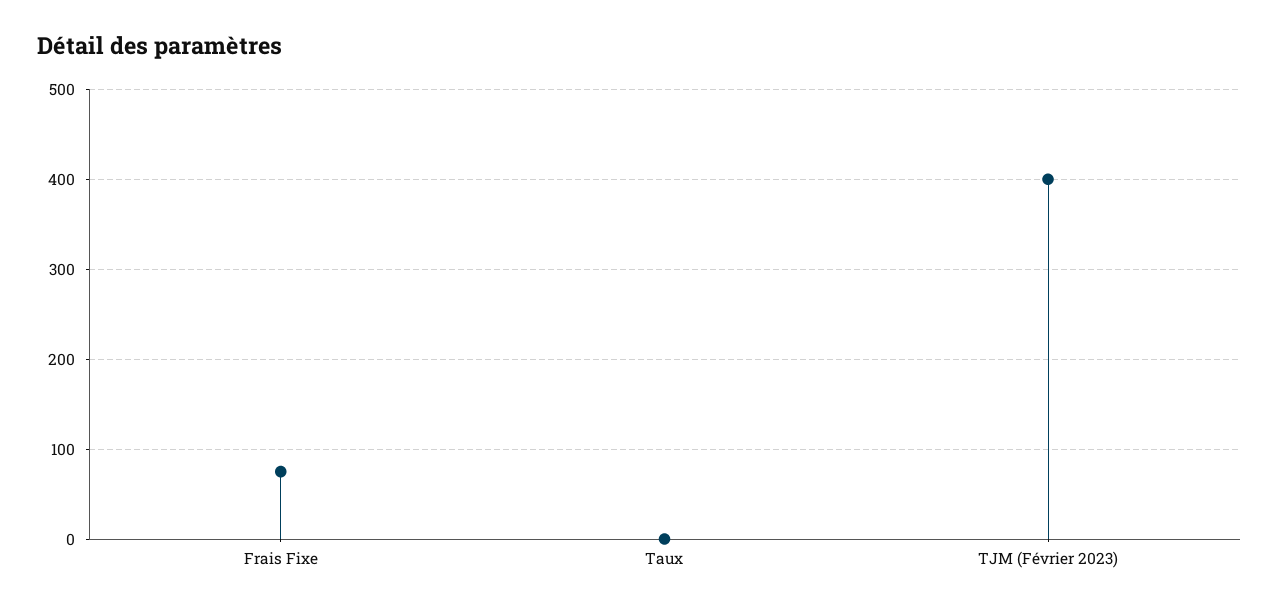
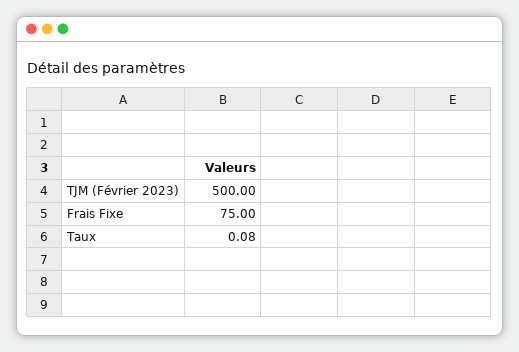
  {
    "Frais Fixe": 75,
    "Taux": 0.08,
-   "TJM (Février 2023)": 400
+   "TJM (Février 2023)": 500
  }

